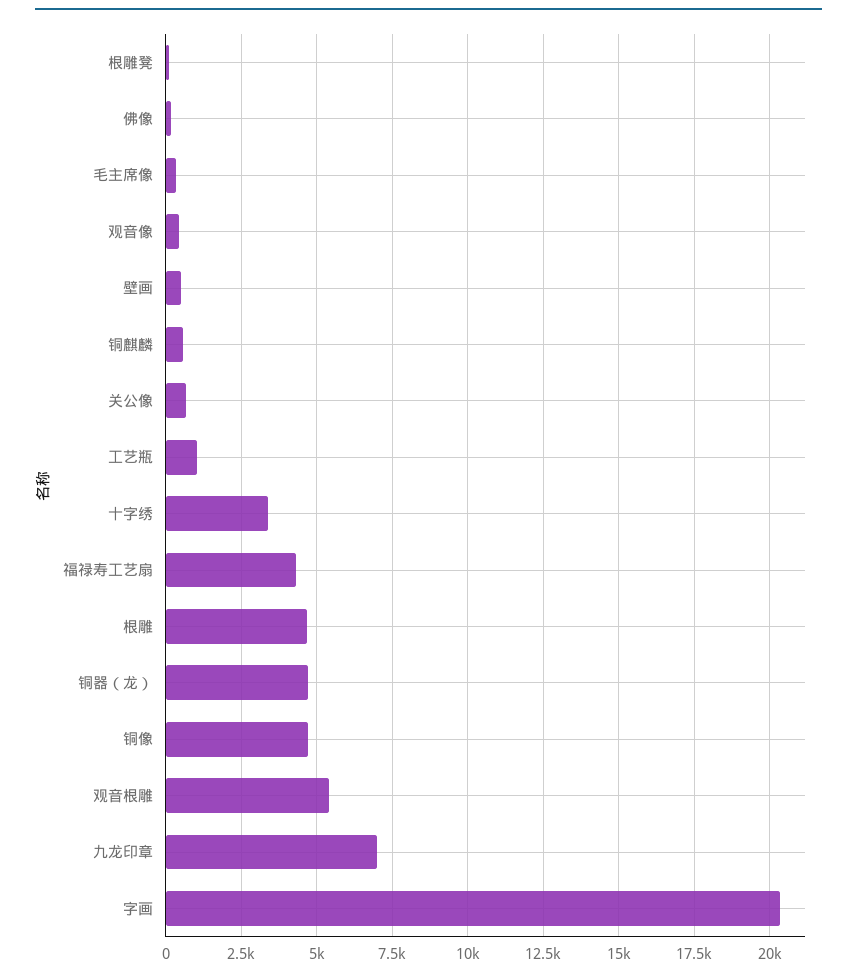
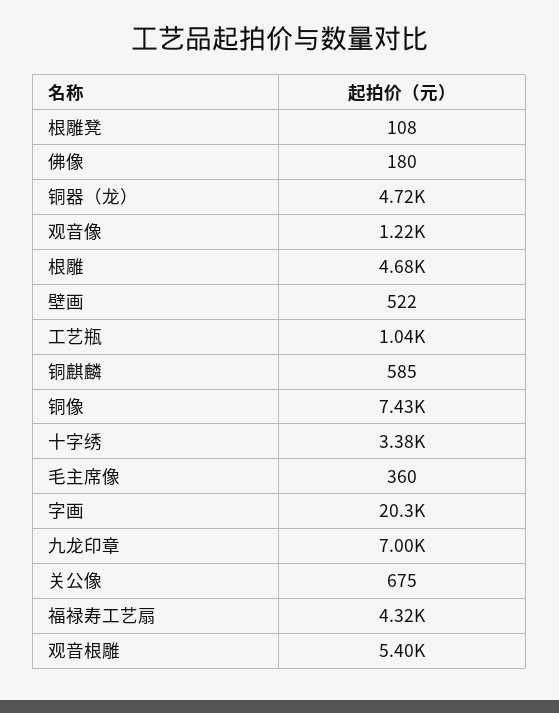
  {
    "根雕凳": 108,
    "佛像": 180,
    "毛主席像": 360,
-   "观音像": 500,
+   "观音像": 1220,
    "壁画": 522,
    "铜麒麟": 585,
    "关公像": 675,
    "工艺瓶": 1040,
    "十字绣": 3380,
    "福禄寿工艺扇": 4320,
    "根雕": 4680,
    "铜器（龙）": 4720,
-   "铜像": 4750,
+   "铜像": 7430,
    "观音根雕": 5400,
    "九龙印章": 7000,
    "字画": 20300
  }

